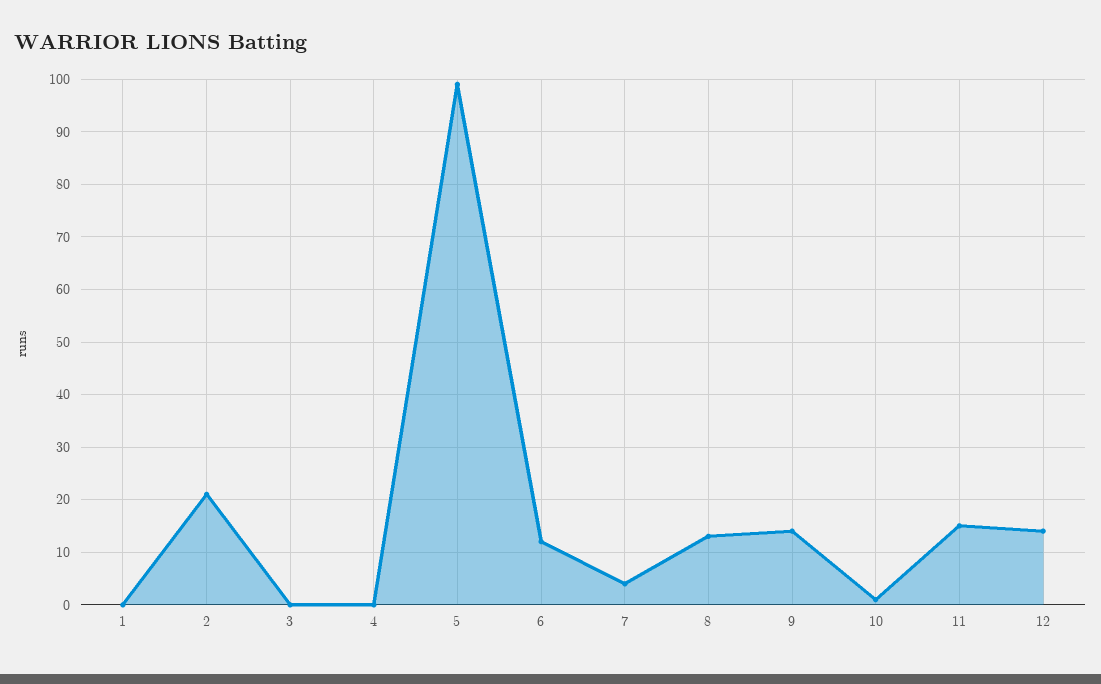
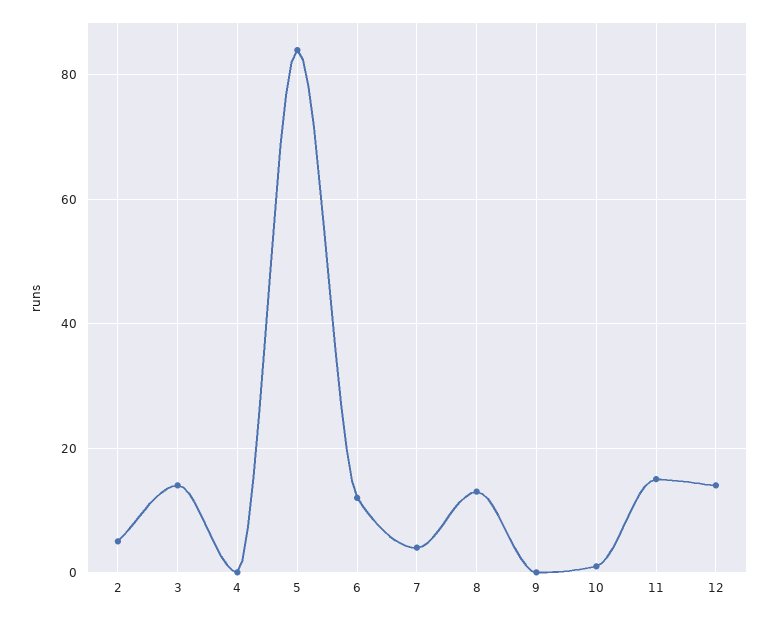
  {
-   "1": 0,
-   "2": 20,
+   "2": 5,
-   "3": 0,
+   "3": 15,
    "4": 0,
-   "5": 100,
+   "5": 85,
    "6": 10,
    "7": 5,
    "8": 15,
-   "9": 15,
+   "9": 0,
    "10": 0,
    "11": 15,
    "12": 15
  }

